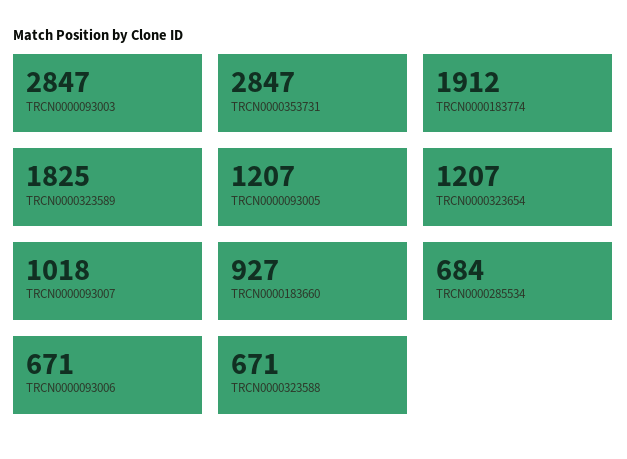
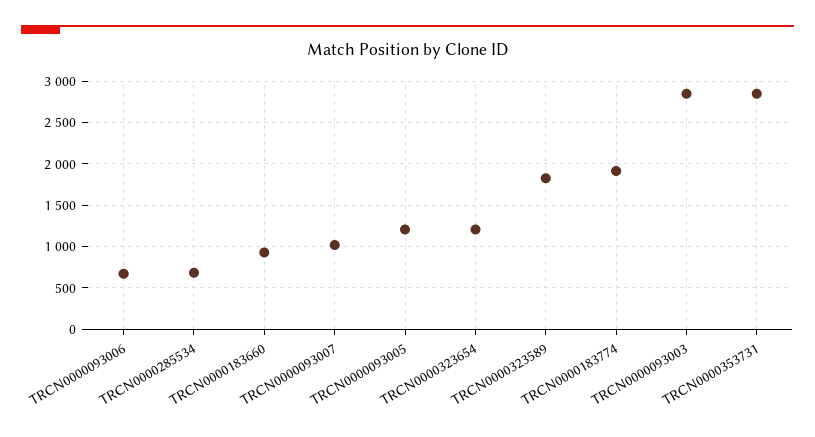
  {
    "TRCN0000093003": 2847,
    "TRCN0000353731": 2847,
    "TRCN0000183774": 1912,
    "TRCN0000323589": 1825,
    "TRCN0000093005": 1207,
    "TRCN0000323654": 1207,
    "TRCN0000093007": 1018,
    "TRCN0000183660": 927,
    "TRCN0000285534": 684,
-   "TRCN0000093006": 671,
+   "TRCN0000093006": 671
-   "TRCN0000323588": 671
  }

